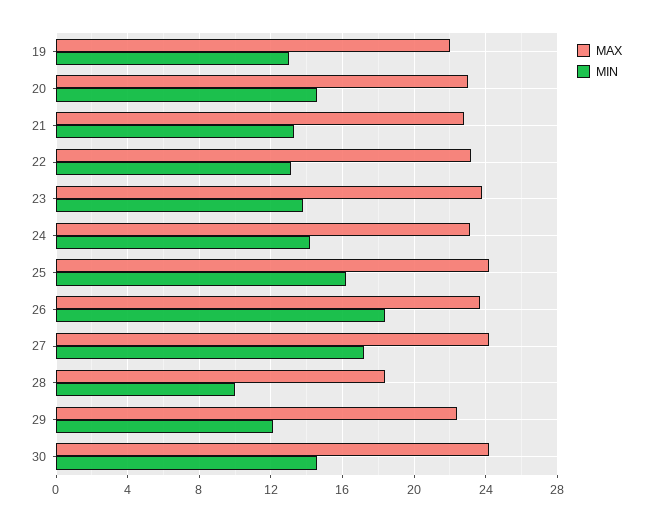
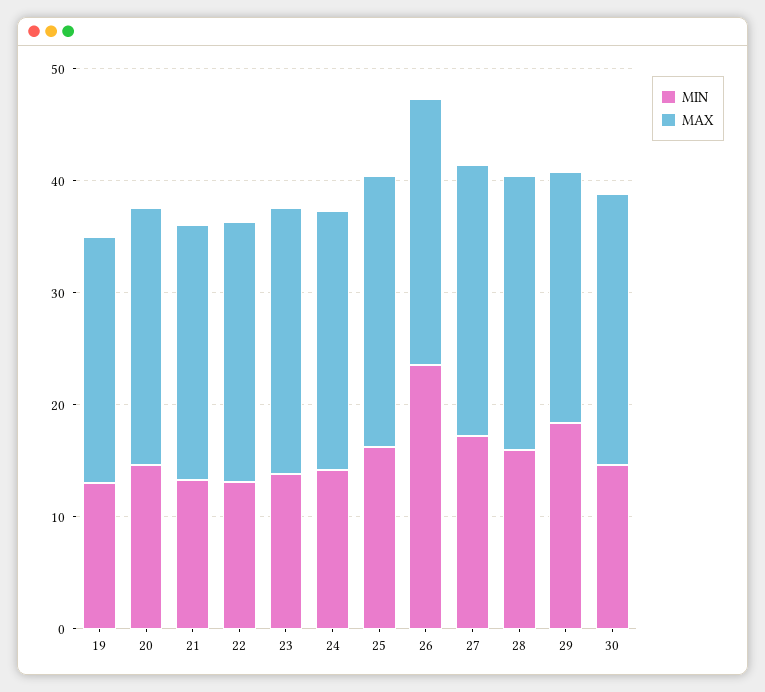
  {
    "MAX": {
      "19": 22,
      "20": 23,
      "21": 23,
      "22": 23,
      "23": 24,
      "24": 23,
      "25": 24,
      "26": 23.5,
      "27": 24,
-     "28": 18.5,
+     "28": 24,
      "29": 22.5,
      "30": 24
    },
    "MIN": {
      "19": 13,
      "20": 14.5,
      "21": 13.5,
      "22": 13,
      "23": 14,
      "24": 14,
      "25": 16,
-     "26": 18.5,
+     "26": 24,
      "27": 17,
-     "28": 10,
+     "28": 16,
-     "29": 12,
+     "29": 18,
      "30": 14.5
    }
  }

